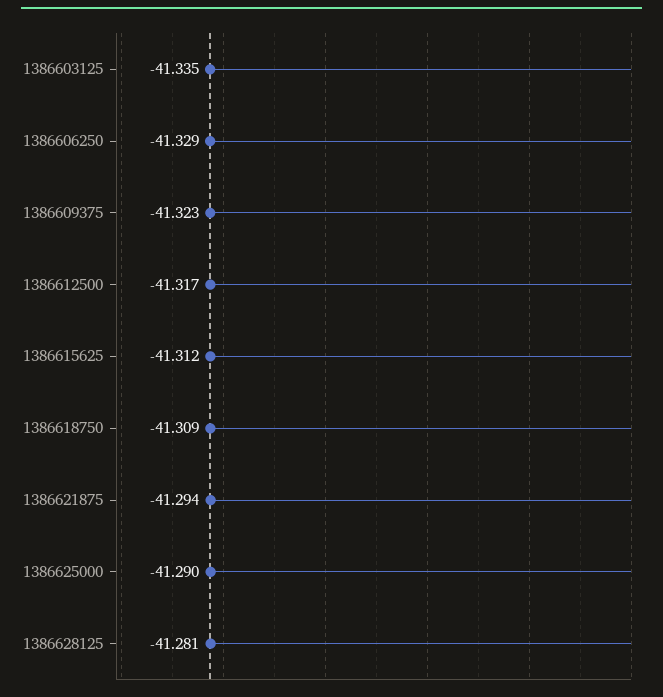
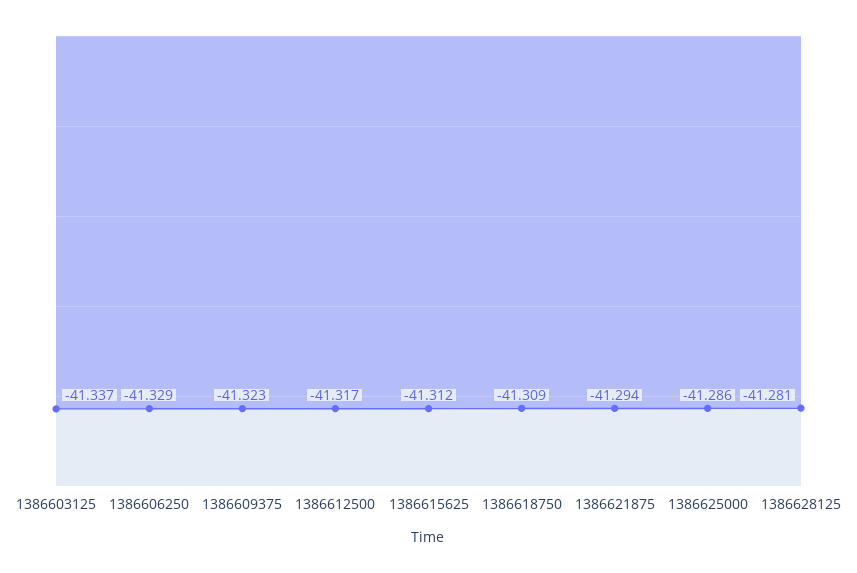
  {
-   "1386603125": -41.335,
+   "1386603125": -41.337,
    "1386606250": -41.329,
    "1386609375": -41.323,
    "1386612500": -41.317,
    "1386615625": -41.312,
    "1386618750": -41.309,
    "1386621875": -41.294,
-   "1386625000": -41.29,
+   "1386625000": -41.286,
    "1386628125": -41.281
  }

